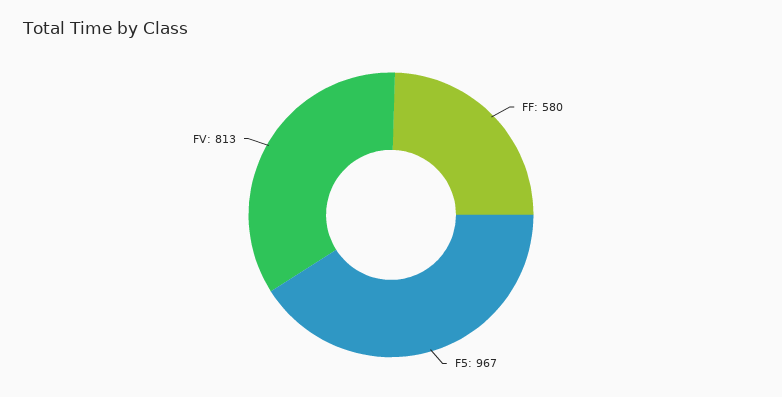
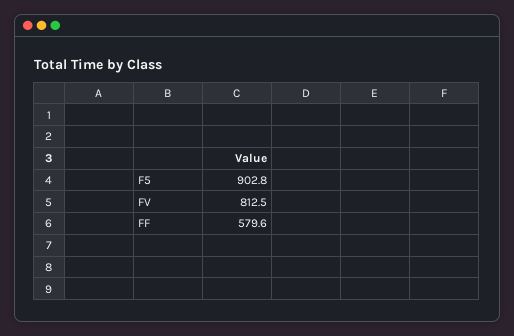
  {
    "FF": 579.6,
-   "F5": 967,
+   "F5": 902.8,
    "FV": 812.5
  }

